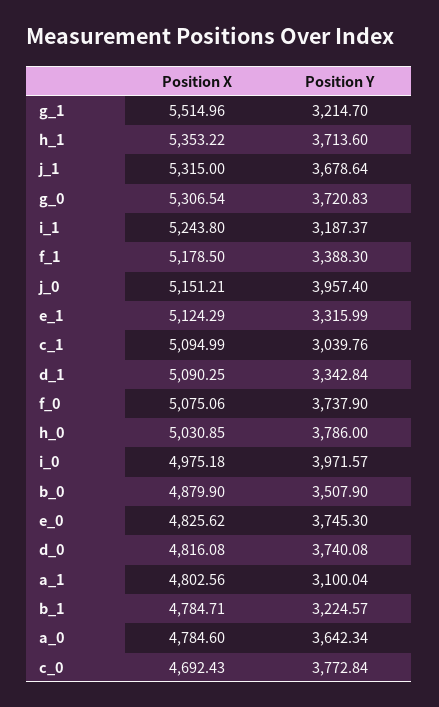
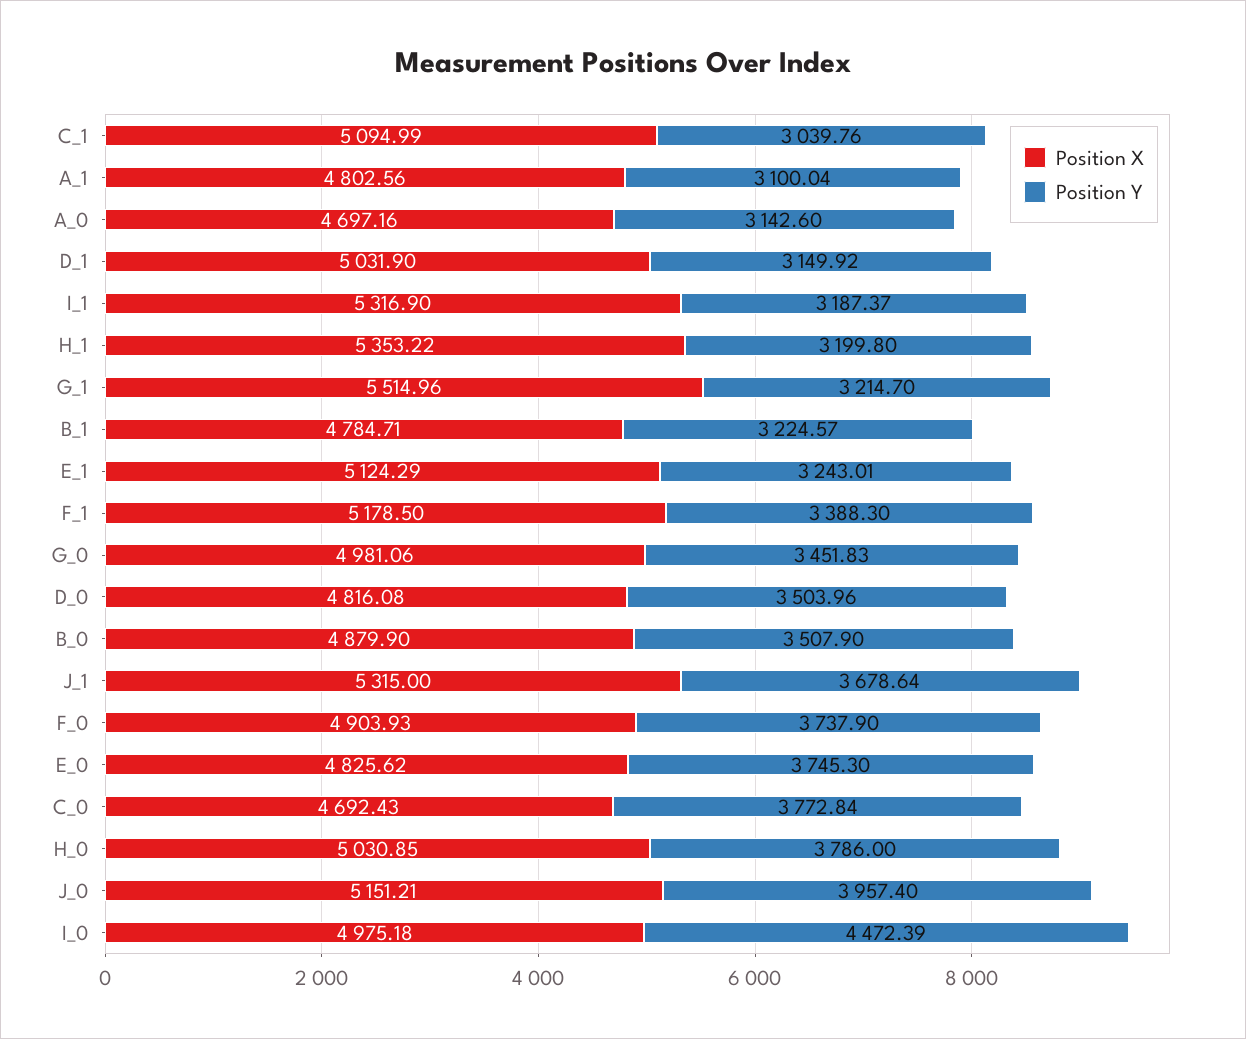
  {
    "Position X": {
      "g_1": 5514.96,
      "h_1": 5353.22,
      "j_1": 5315,
-     "g_0": 5306.54,
+     "g_0": 4981.06,
-     "i_1": 5243.8,
+     "i_1": 5316.9,
      "f_1": 5178.5,
      "j_0": 5151.21,
      "e_1": 5124.29,
      "c_1": 5094.99,
-     "d_1": 5090.25,
+     "d_1": 5031.9,
-     "f_0": 5075.06,
+     "f_0": 4903.93,
      "h_0": 5030.85,
      "i_0": 4975.18,
      "b_0": 4879.9,
      "e_0": 4825.62,
      "d_0": 4816.08,
      "a_1": 4802.56,
      "b_1": 4784.71,
-     "a_0": 4784.6,
+     "a_0": 4697.16,
      "c_0": 4692.43
    },
    "Position Y": {
      "g_1": 3214.7,
-     "h_1": 3713.6,
+     "h_1": 3199.8,
      "j_1": 3678.64,
-     "g_0": 3720.83,
+     "g_0": 3451.83,
      "i_1": 3187.37,
      "f_1": 3388.3,
      "j_0": 3957.4,
-     "e_1": 3315.99,
+     "e_1": 3243.01,
      "c_1": 3039.76,
-     "d_1": 3342.84,
+     "d_1": 3149.92,
      "f_0": 3737.9,
      "h_0": 3786,
-     "i_0": 3971.57,
+     "i_0": 4472.39,
      "b_0": 3507.9,
      "e_0": 3745.3,
-     "d_0": 3740.08,
+     "d_0": 3503.96,
      "a_1": 3100.04,
      "b_1": 3224.57,
-     "a_0": 3642.34,
+     "a_0": 3142.6,
      "c_0": 3772.84
    }
  }

